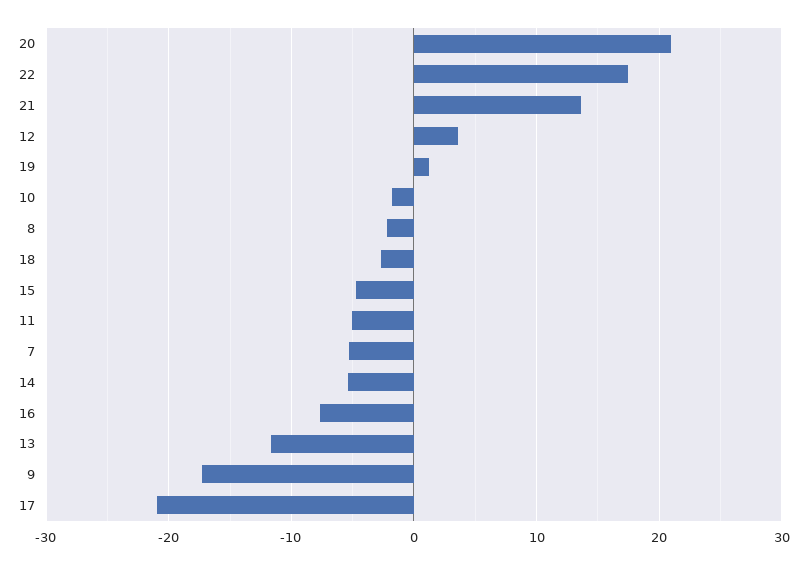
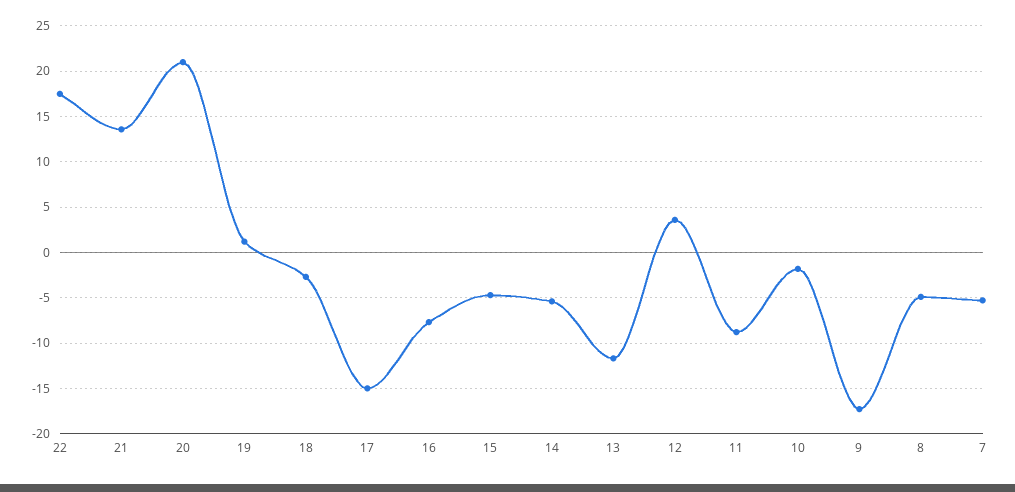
  {
    "20": 21,
    "22": 18,
    "21": 14,
    "12": 4,
    "19": 1,
    "10": -2,
-   "8": -2,
+   "8": -5,
    "18": -3,
    "15": -5,
-   "11": -5,
+   "11": -9,
    "7": -5,
    "14": -5,
    "16": -8,
    "13": -12,
    "9": -17,
-   "17": -21
+   "17": -15
  }

